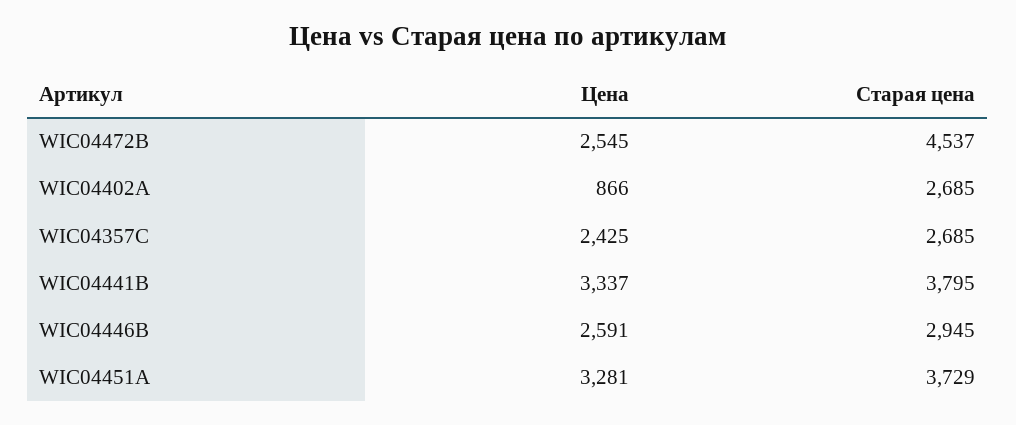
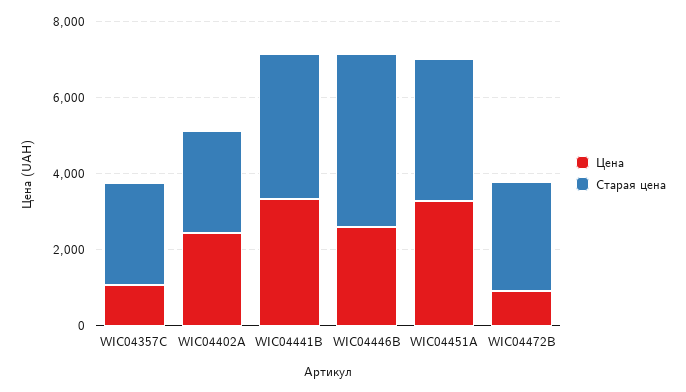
  {
    "Цена": {
-     "WIC04472В": 2545,
+     "WIC04472В": 1000,
-     "WIC04402A": 866,
+     "WIC04402A": 2500,
-     "WIC04357С": 2425,
+     "WIC04357С": 1000,
      "WIC04441В": 3337,
      "WIC04446В": 2591,
      "WIC04451A": 3281
    },
    "Старая цена": {
-     "WIC04472В": 4537,
+     "WIC04472В": 3000,
      "WIC04402A": 2685,
      "WIC04357С": 2685,
      "WIC04441В": 3795,
-     "WIC04446В": 2945,
+     "WIC04446В": 4500,
      "WIC04451A": 3729
    }
  }

